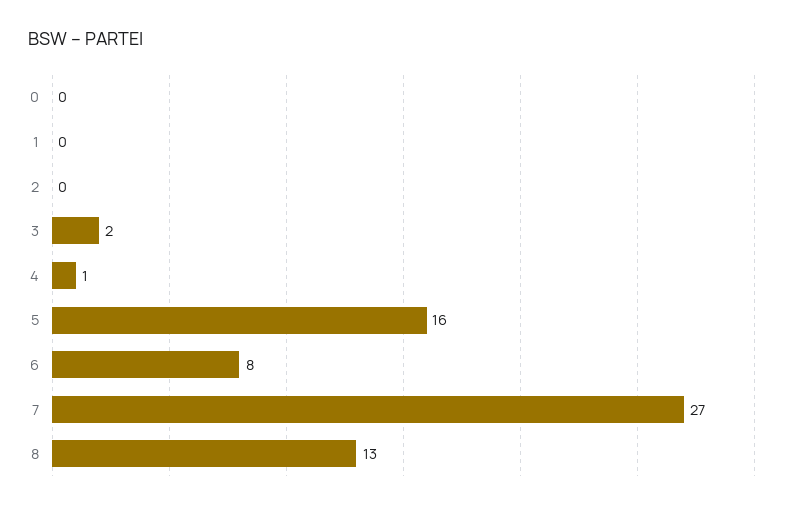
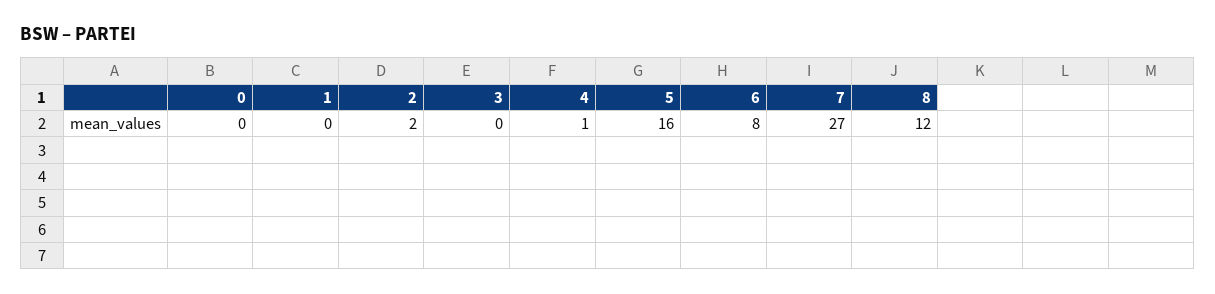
  {
    "0": 0,
    "1": 0,
-   "2": 0,
+   "2": 2,
-   "3": 2,
+   "3": 0,
    "4": 1,
    "5": 16,
    "6": 8,
    "7": 27,
-   "8": 13
+   "8": 12
  }

